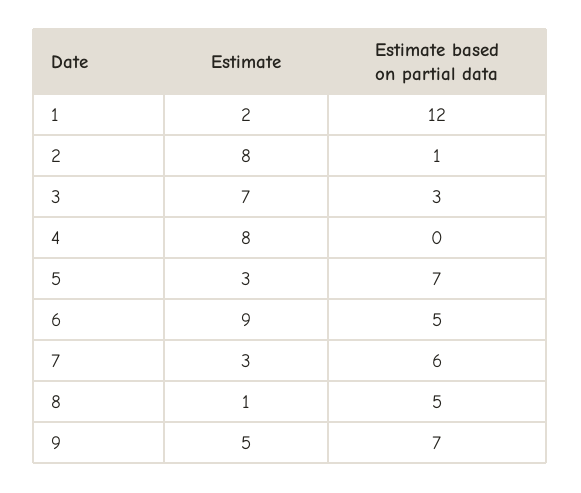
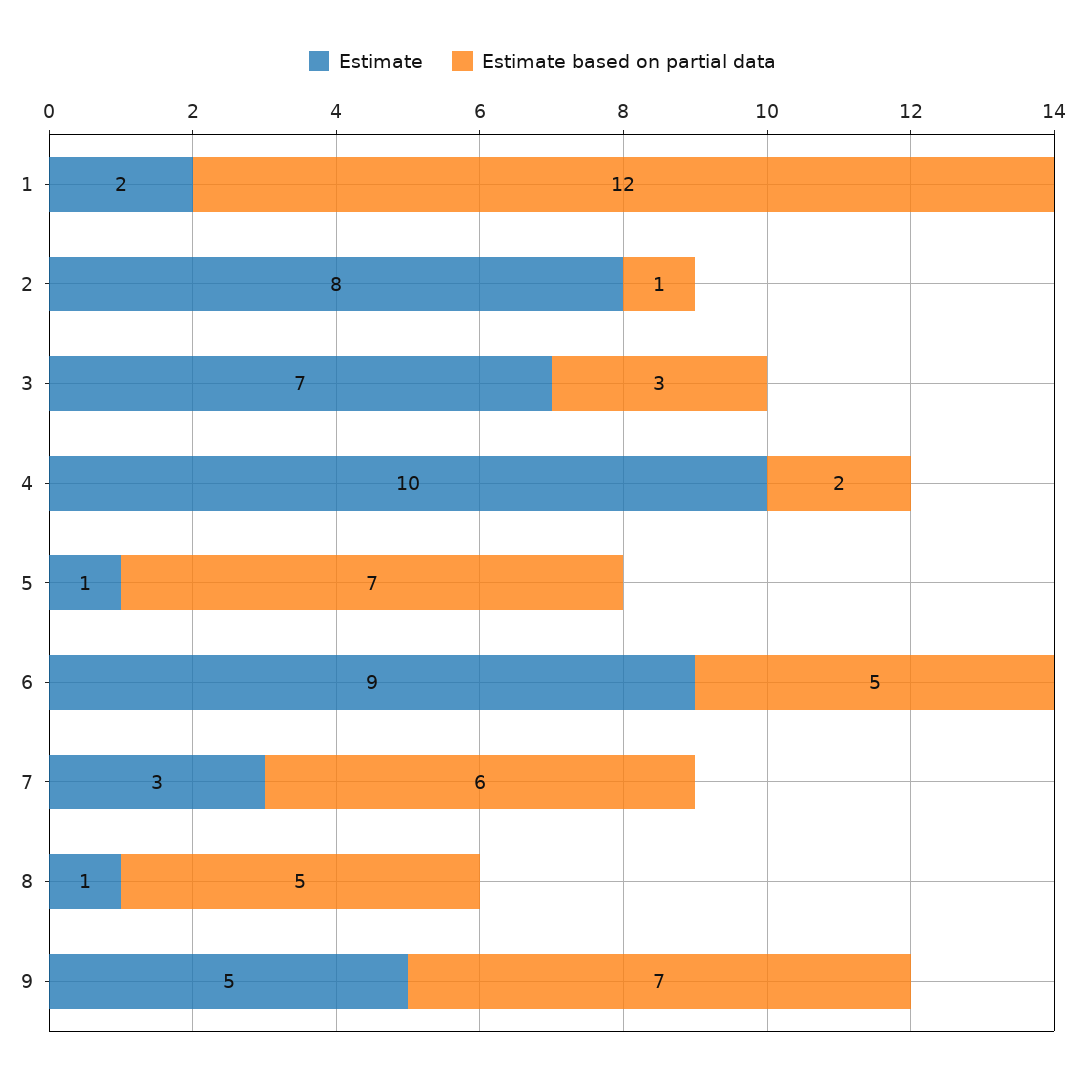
  {
    "Estimate": {
      "1": 2,
      "2": 8,
      "3": 7,
-     "4": 8,
+     "4": 10,
-     "5": 3,
+     "5": 1,
      "6": 9,
      "7": 3,
      "8": 1,
      "9": 5
    },
    "Estimate based on partial data": {
      "1": 12,
      "2": 1,
      "3": 3,
-     "4": 0,
+     "4": 2,
      "5": 7,
      "6": 5,
      "7": 6,
      "8": 5,
      "9": 7
    }
  }

